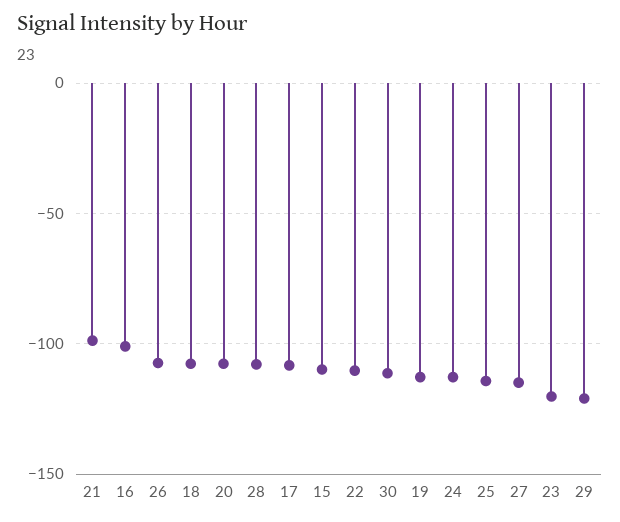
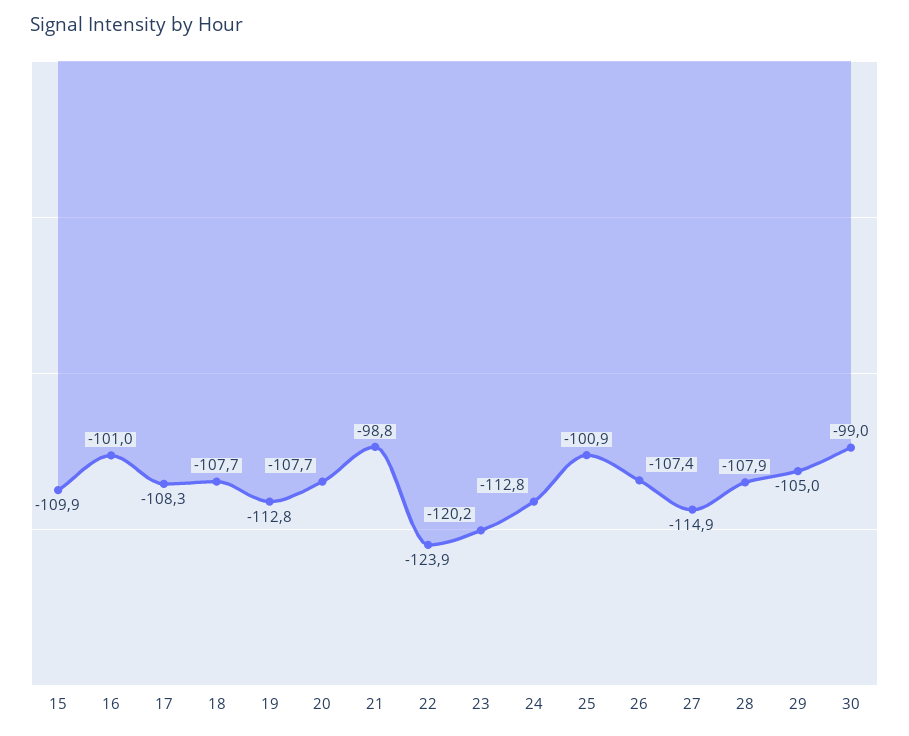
  {
    "21": -98.8,
    "16": -101,
    "26": -107.4,
    "18": -107.7,
    "20": -107.7,
    "28": -107.9,
    "17": -108.3,
    "15": -109.9,
-   "22": -110,
+   "22": -123.9,
-   "30": -110,
+   "30": -99,
    "19": -112.8,
    "24": -112.8,
-   "25": -115,
+   "25": -100.9,
    "27": -114.9,
    "23": -120.2,
-   "29": -120
+   "29": -105
  }

